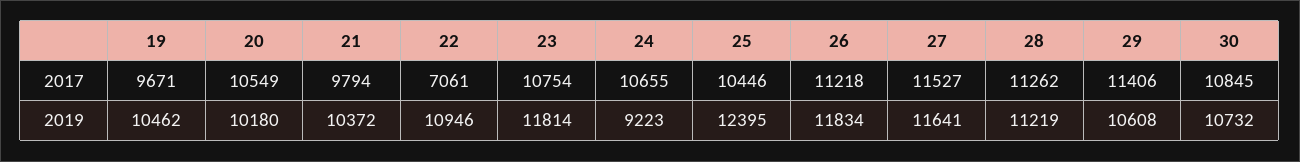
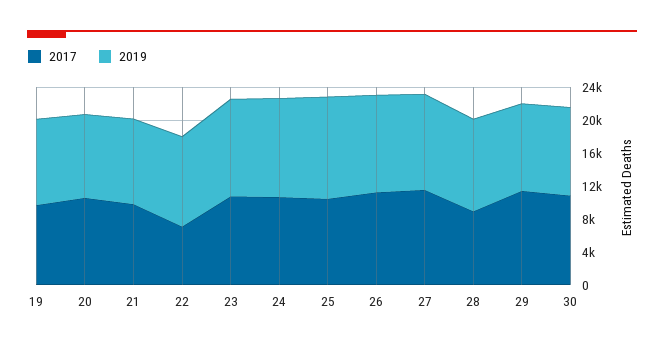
  {
    "2017": {
      "19": 9671,
      "20": 10549,
      "21": 9794,
      "22": 7061,
      "23": 10754,
      "24": 10655,
      "25": 10446,
      "26": 11218,
      "27": 11527,
-     "28": 11262,
+     "28": 9000,
      "29": 11406,
      "30": 10845
    },
    "2019": {
      "19": 10462,
      "20": 10180,
      "21": 10372,
      "22": 10946,
      "23": 11814,
-     "24": 9223,
+     "24": 12000,
      "25": 12395,
      "26": 11834,
      "27": 11641,
      "28": 11219,
      "29": 10608,
      "30": 10732
    }
  }

